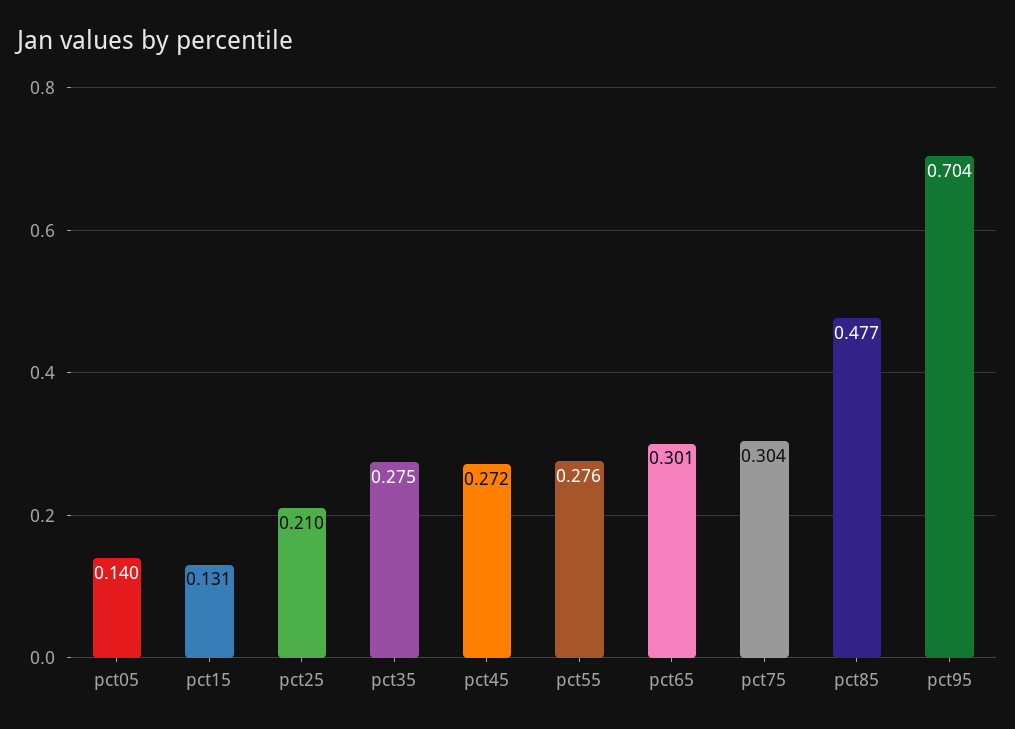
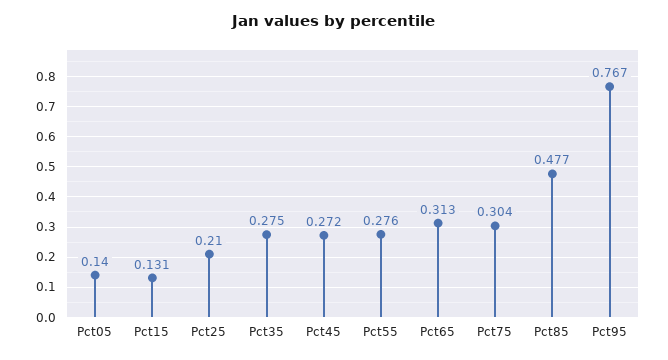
  {
    "pct05": 0.14,
    "pct15": 0.131,
    "pct25": 0.21,
    "pct35": 0.275,
    "pct45": 0.272,
    "pct55": 0.276,
-   "pct65": 0.301,
+   "pct65": 0.313,
    "pct75": 0.304,
    "pct85": 0.477,
-   "pct95": 0.704
+   "pct95": 0.767
  }

